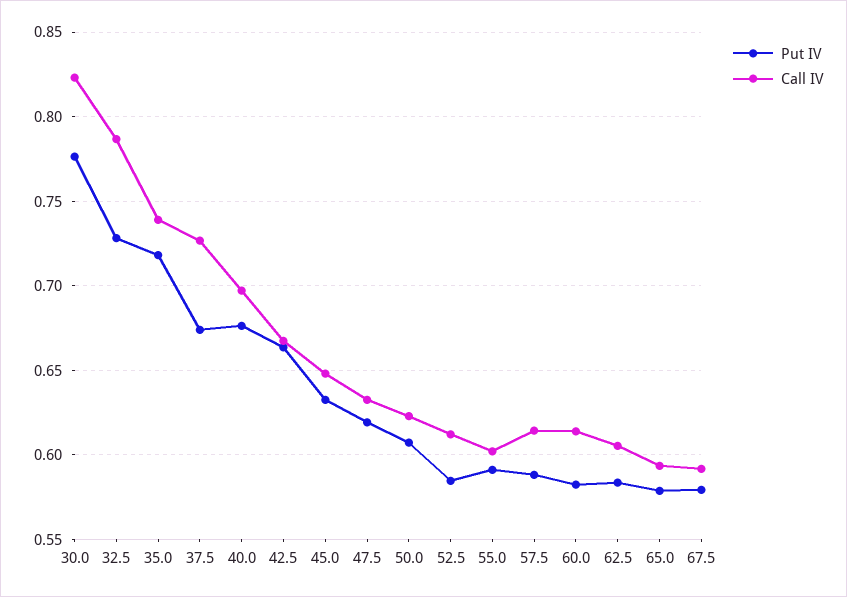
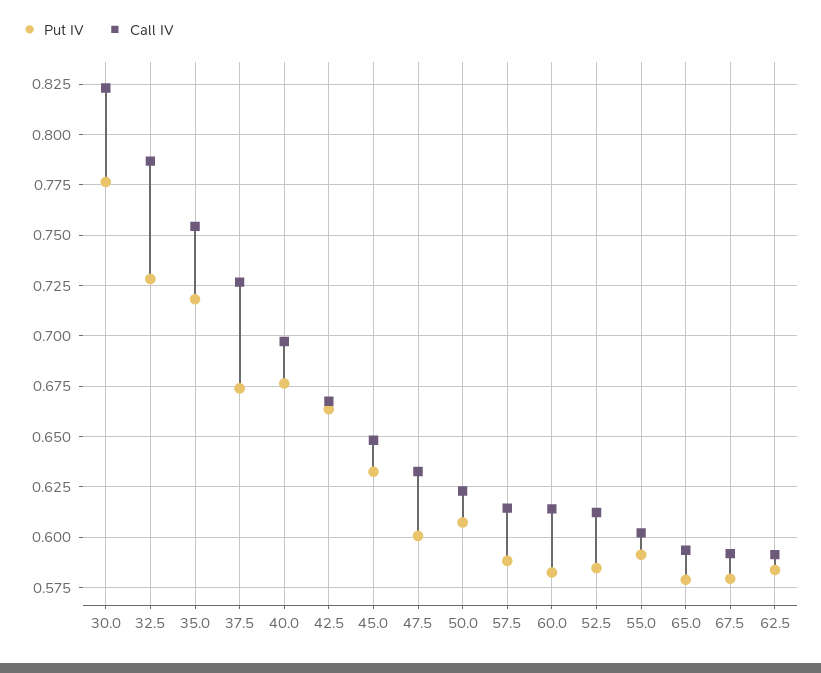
  {
    "Put IV": {
      "30.0": 0.775,
      "32.5": 0.73,
      "35.0": 0.72,
      "37.5": 0.675,
      "40.0": 0.675,
      "42.5": 0.665,
      "45.0": 0.635,
-     "47.5": 0.62,
+     "47.5": 0.6,
      "50.0": 0.605,
      "52.5": 0.585,
      "55.0": 0.59,
      "57.5": 0.59,
      "60.0": 0.58,
      "62.5": 0.585,
      "65.0": 0.58,
      "67.5": 0.58
    },
    "Call IV": {
      "30.0": 0.825,
      "32.5": 0.785,
-     "35.0": 0.74,
+     "35.0": 0.755,
      "37.5": 0.725,
      "40.0": 0.695,
      "42.5": 0.67,
      "45.0": 0.65,
      "47.5": 0.635,
      "50.0": 0.625,
      "52.5": 0.61,
      "55.0": 0.6,
      "57.5": 0.615,
      "60.0": 0.615,
-     "62.5": 0.605,
+     "62.5": 0.59,
      "65.0": 0.595,
      "67.5": 0.59
    }
  }

